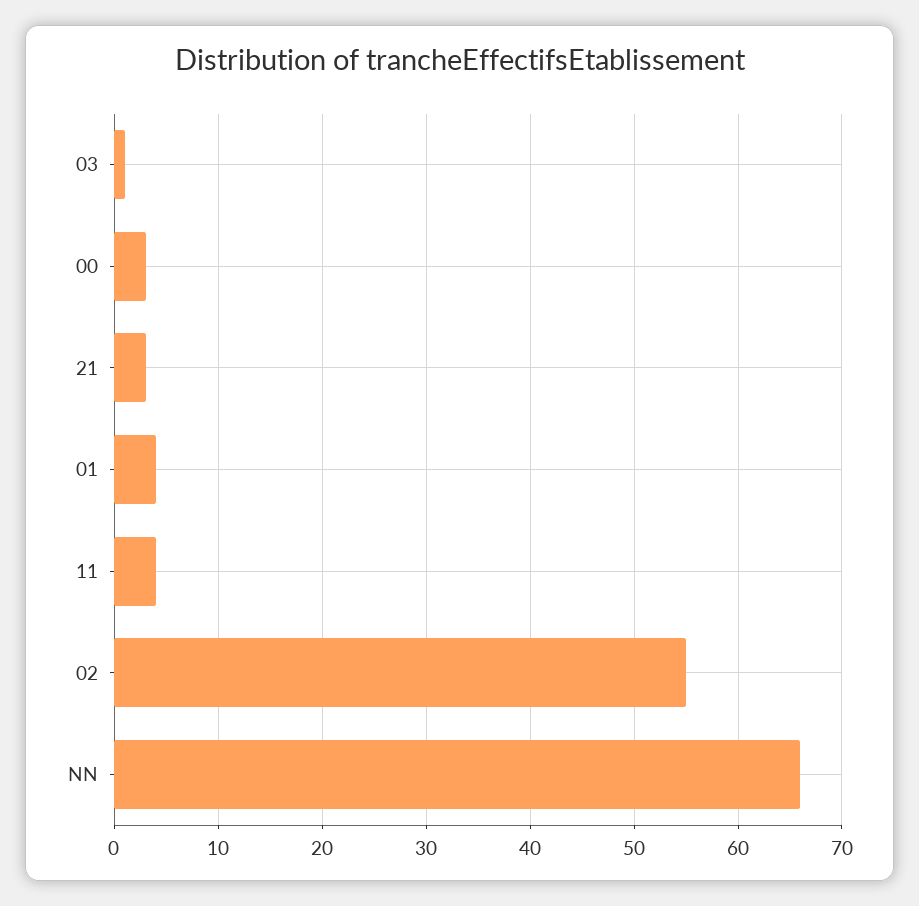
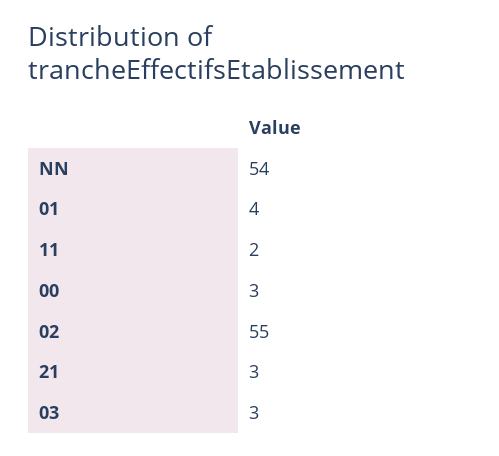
  {
-   "03": 1,
+   "03": 3,
    "00": 3,
    "21": 3,
    "01": 4,
-   "11": 4,
+   "11": 2,
    "02": 55,
-   "NN": 66
+   "NN": 54
  }

